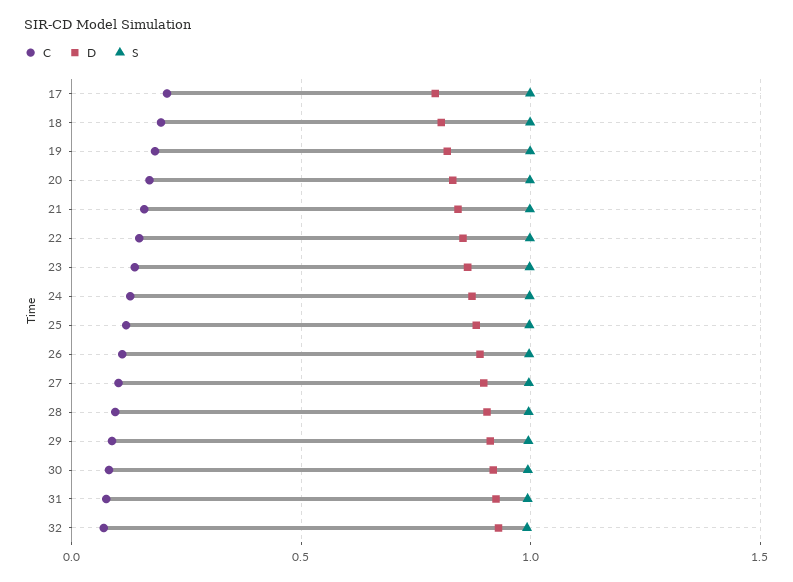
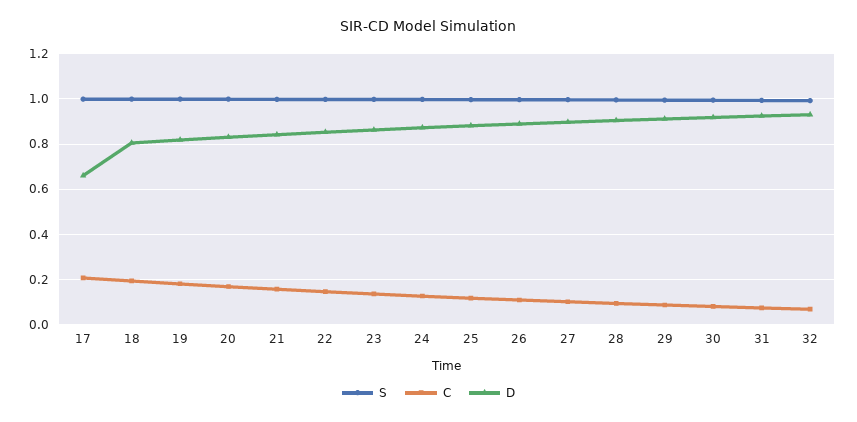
  {
    "C": {
      "17": 0.2,
      "18": 0.2,
      "19": 0.2,
      "20": 0.15,
      "21": 0.15,
      "22": 0.15,
      "23": 0.15,
      "24": 0.15,
      "25": 0.1,
      "26": 0.1,
      "27": 0.1,
      "28": 0.1,
      "29": 0.1,
      "30": 0.1,
      "31": 0.1,
      "32": 0.05
    },
    "D": {
-     "17": 0.8,
+     "17": 0.65,
      "18": 0.8,
      "19": 0.8,
      "20": 0.85,
      "21": 0.85,
      "22": 0.85,
      "23": 0.85,
      "24": 0.85,
      "25": 0.9,
      "26": 0.9,
      "27": 0.9,
      "28": 0.9,
      "29": 0.9,
      "30": 0.9,
      "31": 0.9,
      "32": 0.95
    },
    "S": {
      "17": 1,
      "18": 1,
      "19": 1,
      "20": 1,
      "21": 1,
      "22": 1,
      "23": 1,
      "24": 1,
      "25": 1,
      "26": 1,
      "27": 1,
      "28": 1,
      "29": 1,
      "30": 1,
      "31": 1,
      "32": 1
    }
  }

